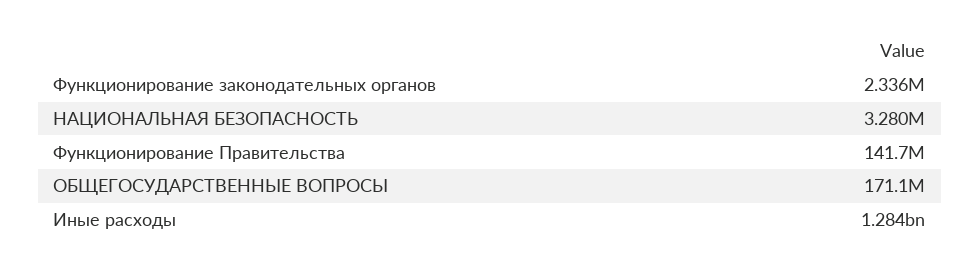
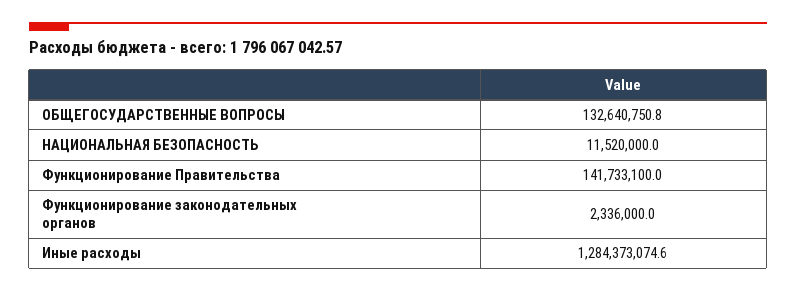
  {
    "Функционирование законодательных органов": 2336000,
-   "НАЦИОНАЛЬНАЯ БЕЗОПАСНОСТЬ": 3280000,
+   "НАЦИОНАЛЬНАЯ БЕЗОПАСНОСТЬ": 11520000,
    "Функционирование Правительства": 141733100,
-   "ОБЩЕГОСУДАРСТВЕННЫЕ ВОПРОСЫ": 171100000,
+   "ОБЩЕГОСУДАРСТВЕННЫЕ ВОПРОСЫ": 132640750.8,
    "Иные расходы": 1284373074.6
  }

